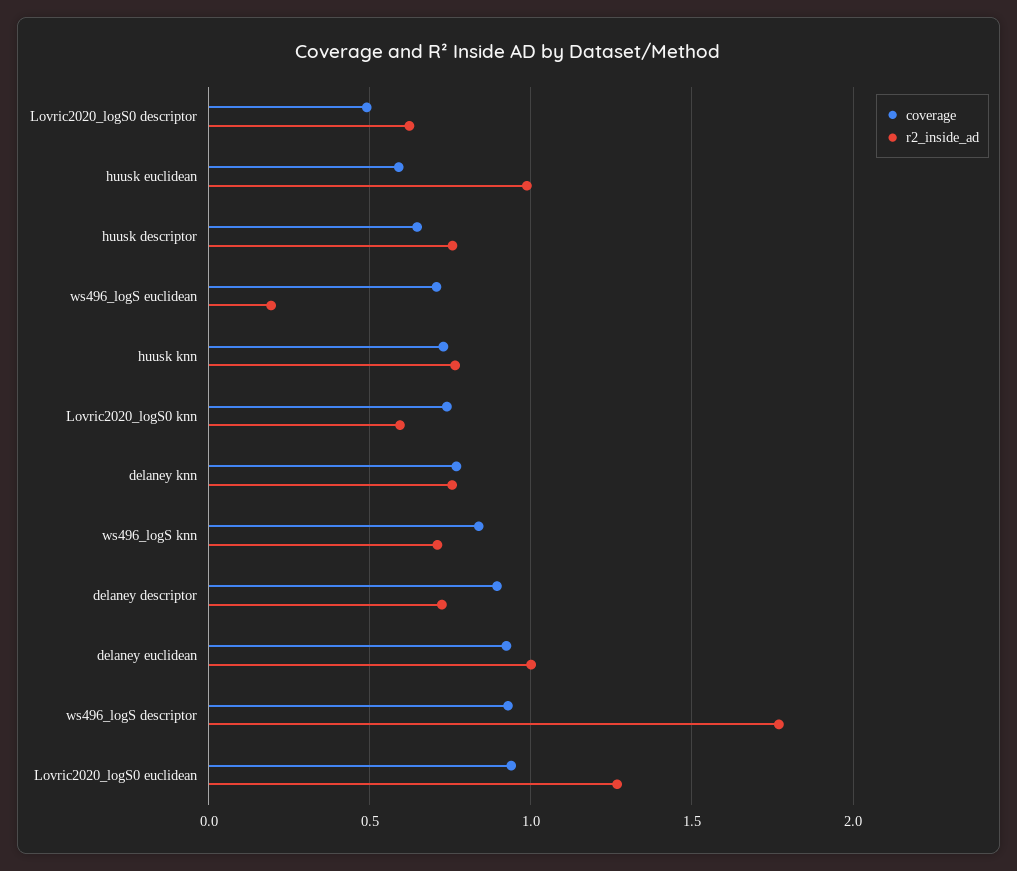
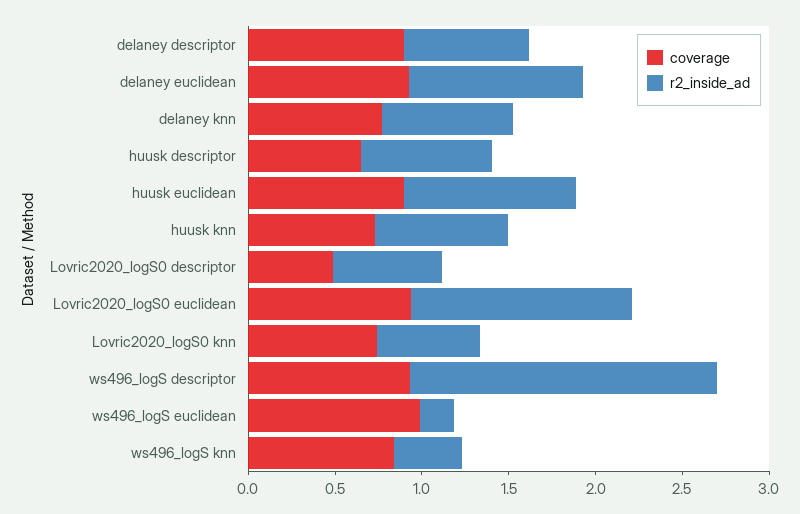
  {
    "coverage": {
      "Lovric2020_logS0 descriptor": 0.5,
-     "huusk euclidean": 0.6,
+     "huusk euclidean": 0.9,
      "huusk descriptor": 0.65,
-     "ws496_logS euclidean": 0.7,
+     "ws496_logS euclidean": 1,
      "huusk knn": 0.75,
      "Lovric2020_logS0 knn": 0.75,
      "delaney knn": 0.75,
      "ws496_logS knn": 0.85,
      "delaney descriptor": 0.9,
      "delaney euclidean": 0.9,
      "ws496_logS descriptor": 0.95,
      "Lovric2020_logS0 euclidean": 0.95
    },
    "r2_inside_ad": {
      "Lovric2020_logS0 descriptor": 0.6,
      "huusk euclidean": 1,
      "huusk descriptor": 0.75,
      "ws496_logS euclidean": 0.2,
      "huusk knn": 0.75,
      "Lovric2020_logS0 knn": 0.6,
      "delaney knn": 0.75,
-     "ws496_logS knn": 0.7,
+     "ws496_logS knn": 0.4,
      "delaney descriptor": 0.7,
      "delaney euclidean": 1,
      "ws496_logS descriptor": 1.75,
      "Lovric2020_logS0 euclidean": 1.25
    }
  }

